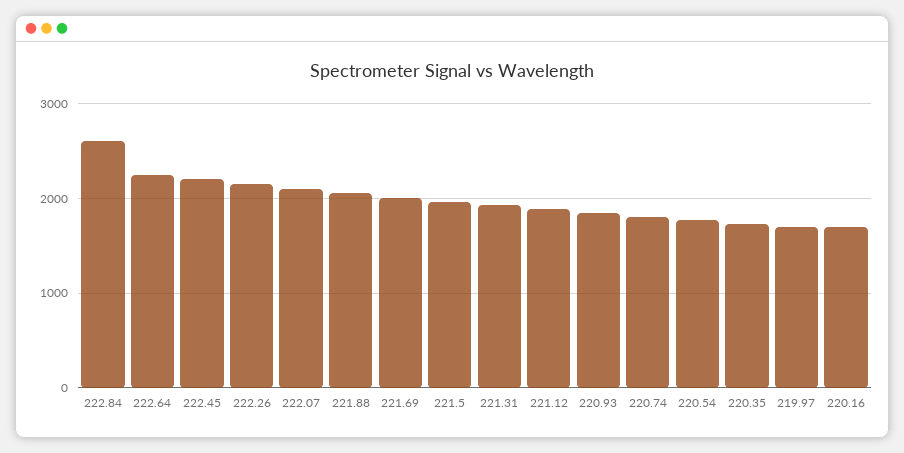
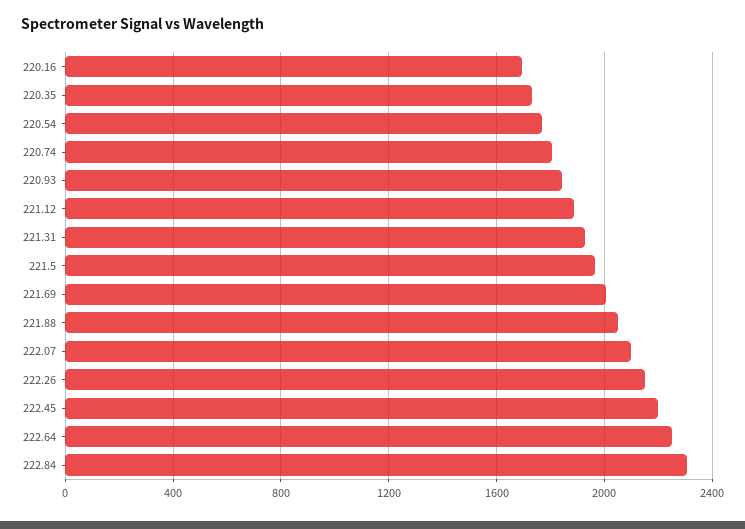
  {
-   "222.84": 2600,
+   "222.84": 2300,
    "222.64": 2250,
    "222.45": 2200,
    "222.26": 2150,
    "222.07": 2100,
    "221.88": 2050,
    "221.69": 2000,
    "221.5": 1950,
    "221.31": 1950,
    "221.12": 1900,
    "220.93": 1850,
    "220.74": 1800,
    "220.54": 1750,
    "220.35": 1750,
-   "219.97": 1700,
    "220.16": 1700
  }

